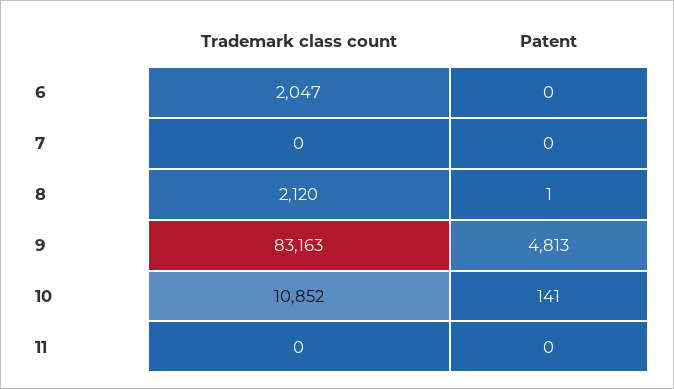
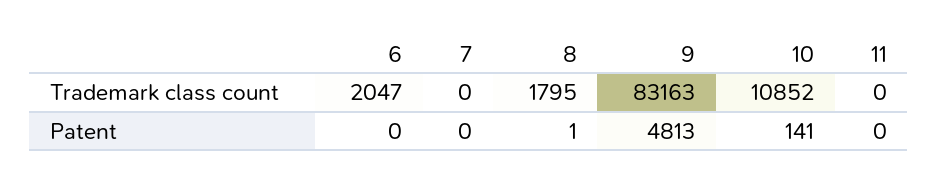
  {
    "Trademark class count": {
      "6": 2047,
      "7": 0,
-     "8": 2120,
+     "8": 1795,
      "9": 83163,
      "10": 10852,
      "11": 0
    },
    "Patent": {
      "6": 0,
      "7": 0,
      "8": 1,
      "9": 4813,
      "10": 141,
      "11": 0
    }
  }

